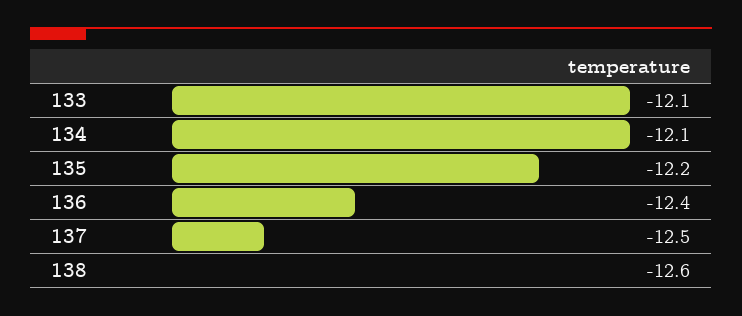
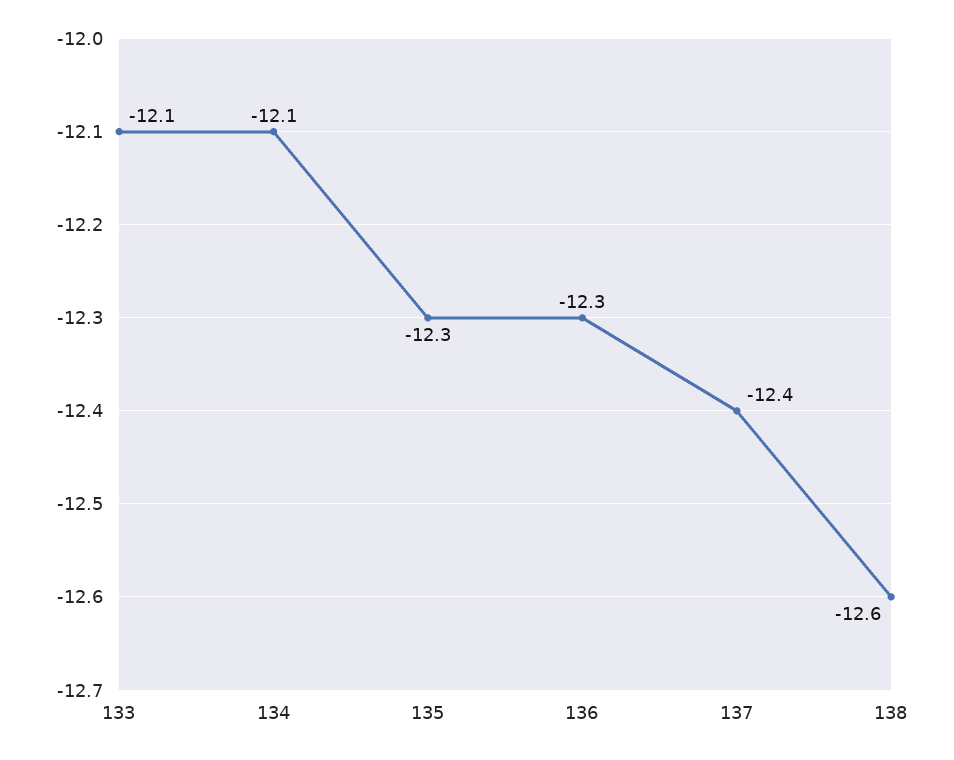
  {
    "133": -12.1,
    "134": -12.1,
-   "135": -12.2,
+   "135": -12.3,
-   "136": -12.4,
+   "136": -12.3,
-   "137": -12.5,
+   "137": -12.4,
    "138": -12.6
  }

